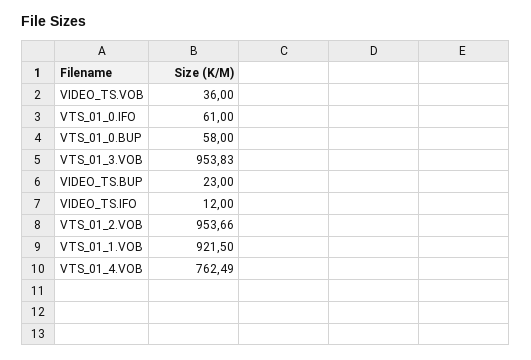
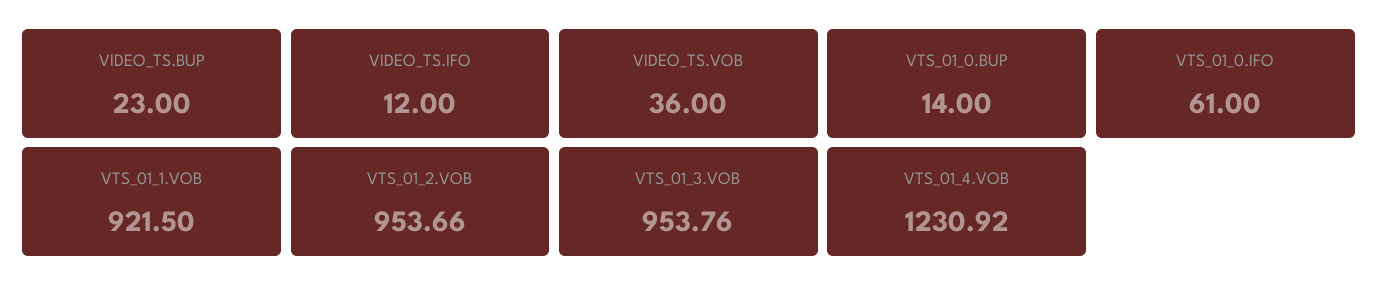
  {
    "VIDEO_TS.VOB": 36,
    "VTS_01_0.IFO": 61,
-   "VTS_01_0.BUP": 58,
+   "VTS_01_0.BUP": 14,
-   "VTS_01_3.VOB": 953.83,
+   "VTS_01_3.VOB": 953.76,
    "VIDEO_TS.BUP": 23,
    "VIDEO_TS.IFO": 12,
    "VTS_01_2.VOB": 953.66,
    "VTS_01_1.VOB": 921.5,
-   "VTS_01_4.VOB": 762.49
+   "VTS_01_4.VOB": 1230.92
  }

